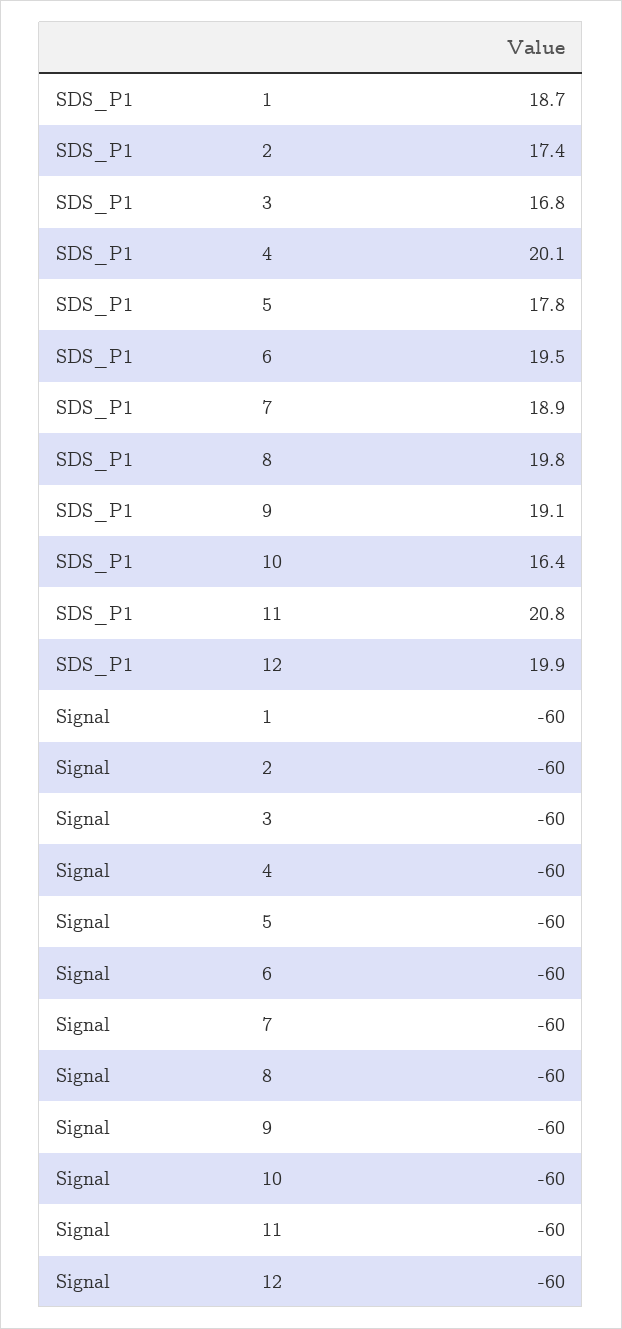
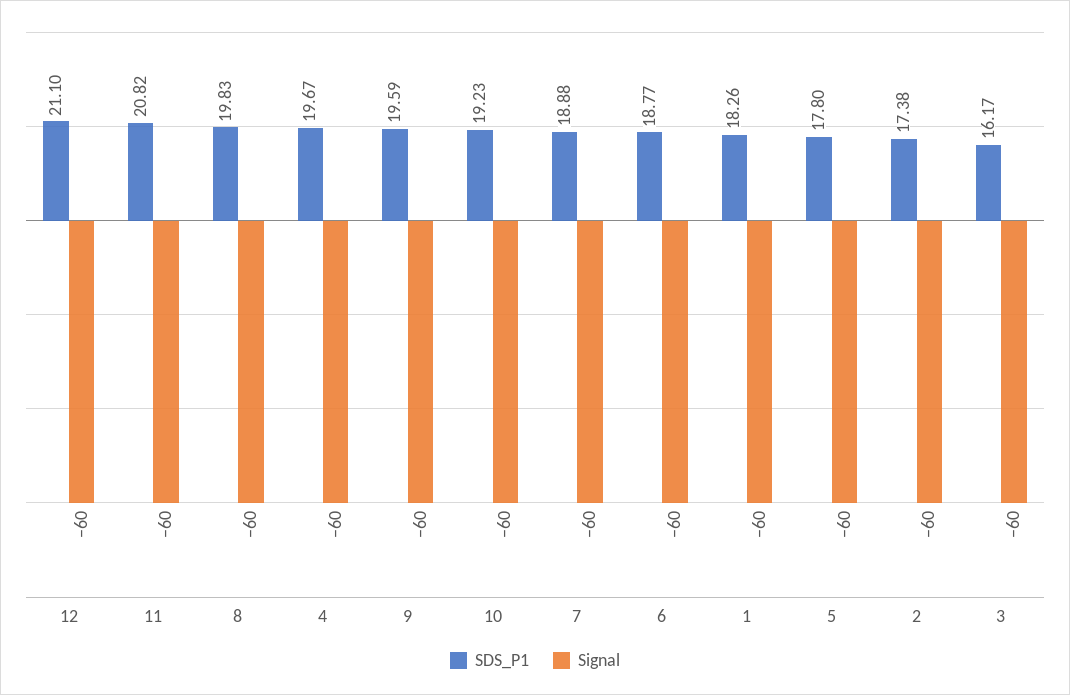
  {
    "SDS_P1": {
-     "1": 18.7,
+     "1": 18.26,
      "2": 17.38,
-     "3": 16.8,
+     "3": 16.17,
-     "4": 20.1,
+     "4": 19.67,
      "5": 17.8,
-     "6": 19.5,
+     "6": 18.77,
      "7": 18.88,
      "8": 19.83,
-     "9": 19.1,
+     "9": 19.59,
-     "10": 16.4,
+     "10": 19.23,
      "11": 20.82,
-     "12": 19.9
+     "12": 21.1
    },
    "Signal": {
      "1": -60,
      "2": -60,
      "3": -60,
      "4": -60,
      "5": -60,
      "6": -60,
      "7": -60,
      "8": -60,
      "9": -60,
      "10": -60,
      "11": -60,
      "12": -60
    }
  }

